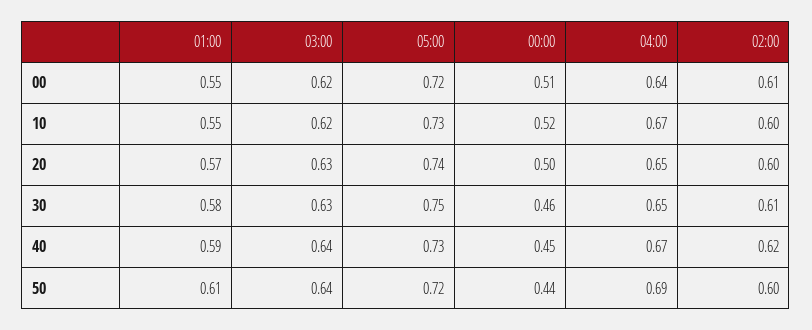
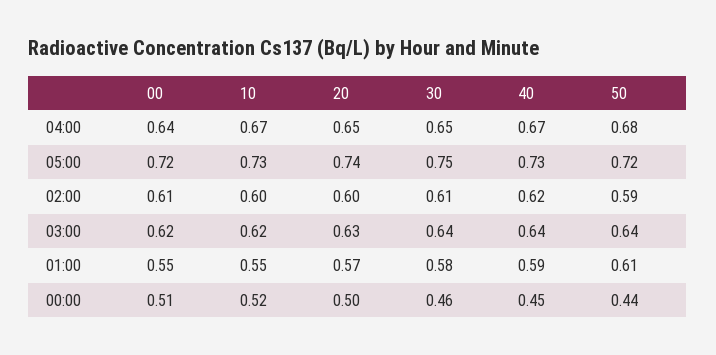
  {
    "01:00": {
      "00": 0.55,
      "10": 0.55,
      "20": 0.57,
      "30": 0.58,
      "40": 0.59,
      "50": 0.61
    },
    "03:00": {
      "00": 0.62,
      "10": 0.62,
      "20": 0.63,
-     "30": 0.63,
+     "30": 0.64,
      "40": 0.64,
      "50": 0.64
    },
    "05:00": {
      "00": 0.72,
      "10": 0.73,
      "20": 0.74,
      "30": 0.75,
      "40": 0.73,
      "50": 0.72
    },
    "00:00": {
      "00": 0.51,
      "10": 0.52,
      "20": 0.5,
      "30": 0.46,
      "40": 0.45,
      "50": 0.44
    },
    "04:00": {
      "00": 0.64,
      "10": 0.67,
      "20": 0.65,
      "30": 0.65,
      "40": 0.67,
-     "50": 0.69
+     "50": 0.68
    },
    "02:00": {
      "00": 0.61,
      "10": 0.6,
      "20": 0.6,
      "30": 0.61,
      "40": 0.62,
-     "50": 0.6
+     "50": 0.59
    }
  }

